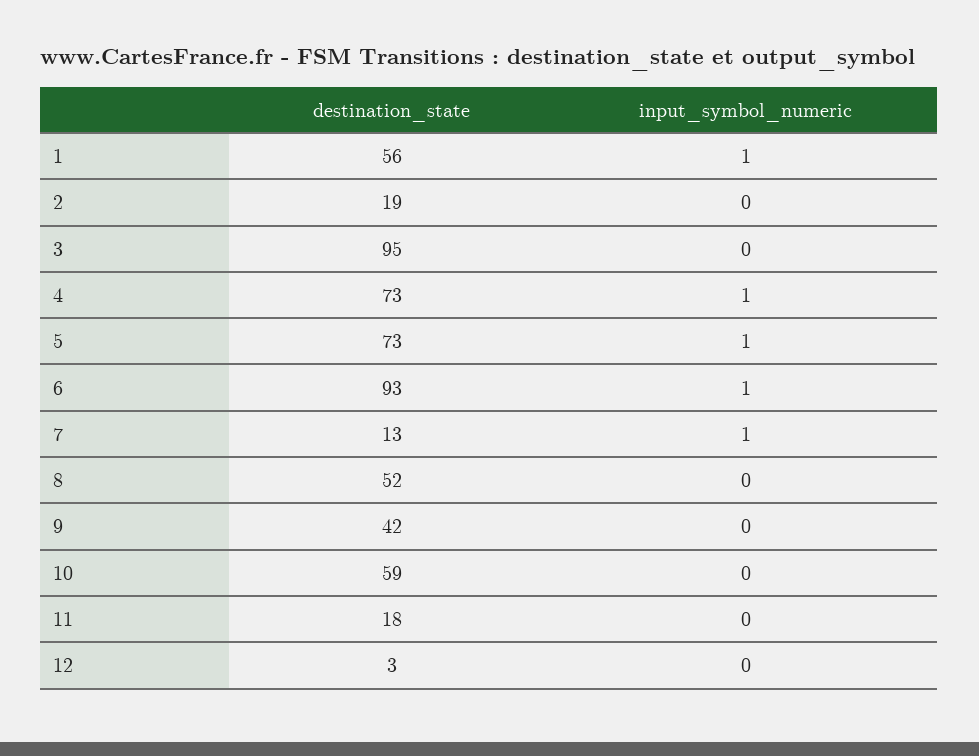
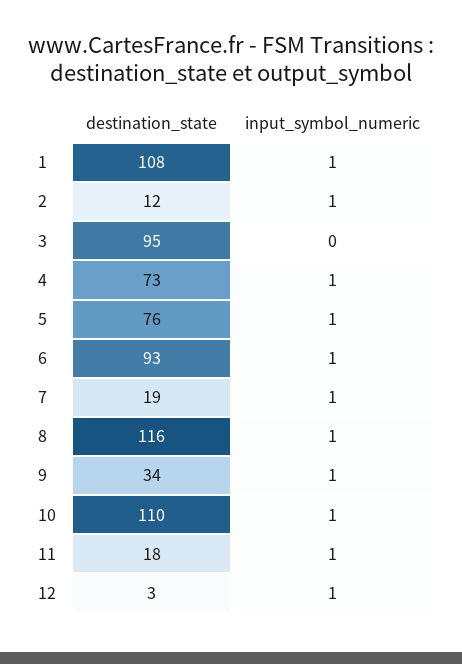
  {
    "destination_state": {
-     "1": 56,
+     "1": 108,
-     "2": 19,
+     "2": 12,
      "3": 95,
      "4": 73,
-     "5": 73,
+     "5": 76,
      "6": 93,
-     "7": 13,
+     "7": 19,
-     "8": 52,
+     "8": 116,
-     "9": 42,
+     "9": 34,
-     "10": 59,
+     "10": 110,
      "11": 18,
      "12": 3
    },
    "input_symbol_numeric": {
      "1": 1,
-     "2": 0,
+     "2": 1,
      "3": 0,
      "4": 1,
      "5": 1,
      "6": 1,
      "7": 1,
-     "8": 0,
+     "8": 1,
-     "9": 0,
+     "9": 1,
-     "10": 0,
+     "10": 1,
-     "11": 0,
+     "11": 1,
-     "12": 0
+     "12": 1
    }
  }

